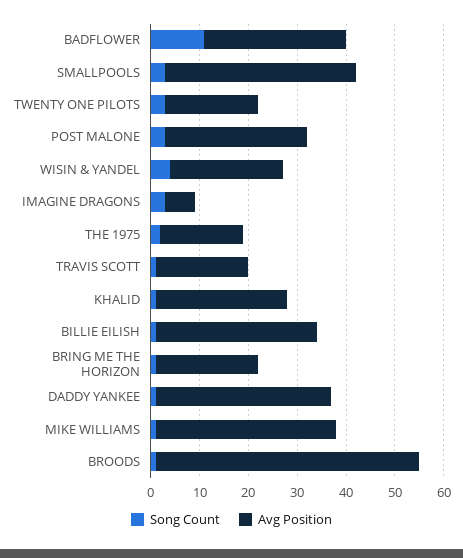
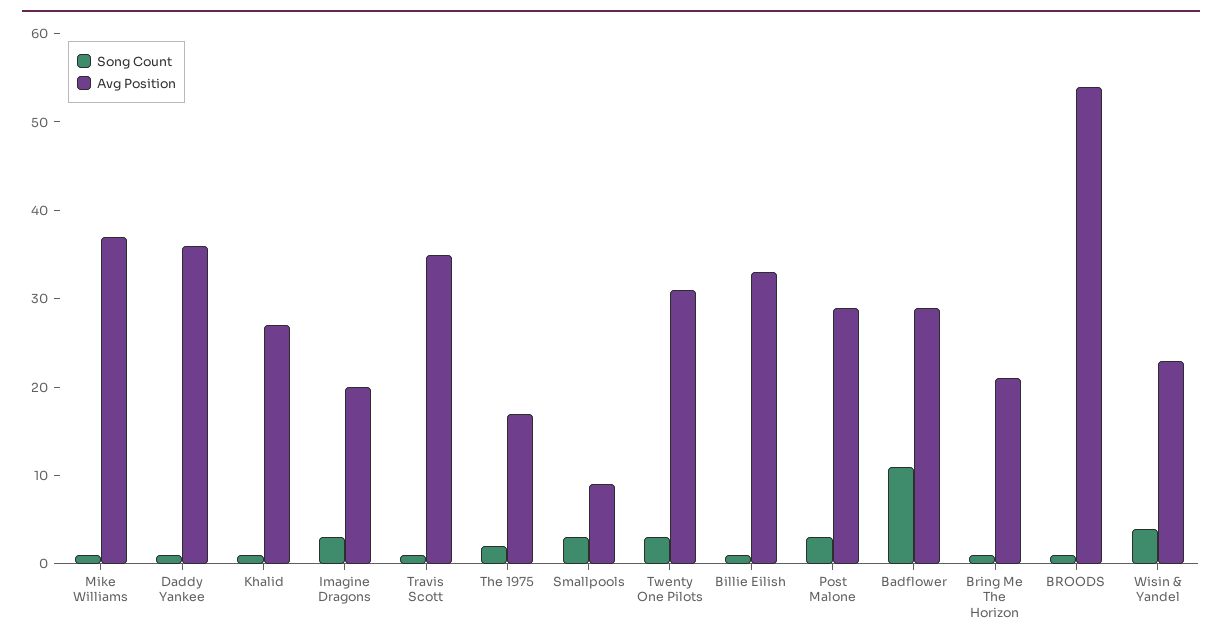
  {
    "Song Count": {
      "BADFLOWER": 11,
      "SMALLPOOLS": 3,
      "TWENTY ONE PILOTS": 3,
      "POST MALONE": 3,
      "WISIN & YANDEL": 4,
      "IMAGINE DRAGONS": 3,
      "THE 1975": 2,
      "TRAVIS SCOTT": 1,
      "KHALID": 1,
      "BILLIE EILISH": 1,
      "BRING ME THE HORIZON": 1,
      "DADDY YANKEE": 1,
      "MIKE WILLIAMS": 1,
      "BROODS": 1
    },
    "Avg Position": {
      "BADFLOWER": 29,
-     "SMALLPOOLS": 40,
+     "SMALLPOOLS": 9,
-     "TWENTY ONE PILOTS": 20,
+     "TWENTY ONE PILOTS": 31,
      "POST MALONE": 29,
      "WISIN & YANDEL": 23,
-     "IMAGINE DRAGONS": 5,
+     "IMAGINE DRAGONS": 20,
      "THE 1975": 17,
-     "TRAVIS SCOTT": 20,
+     "TRAVIS SCOTT": 35,
      "KHALID": 27,
      "BILLIE EILISH": 33,
      "BRING ME THE HORIZON": 21,
      "DADDY YANKEE": 36,
      "MIKE WILLIAMS": 37,
      "BROODS": 54
    }
  }

